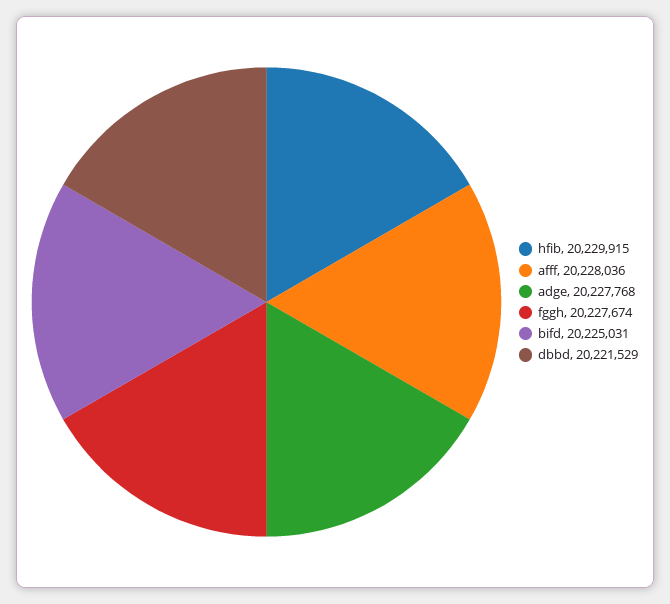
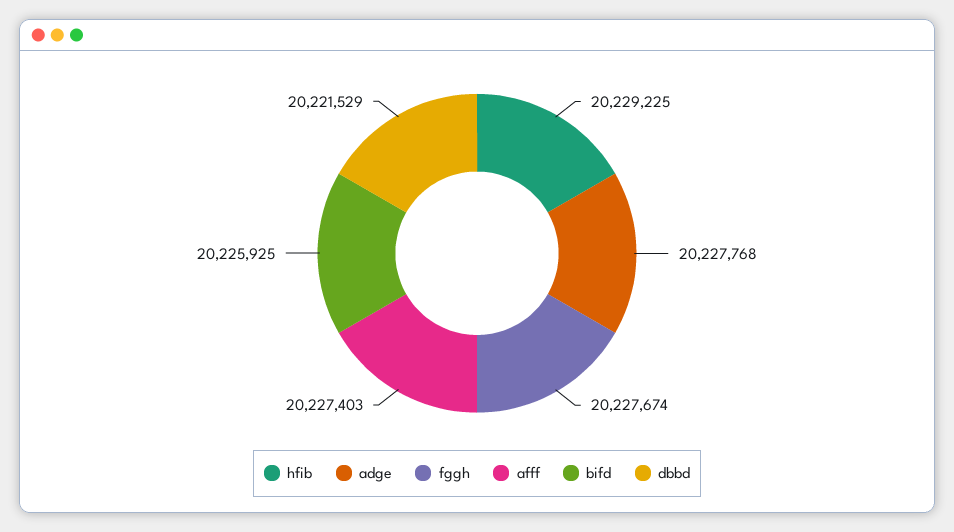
  {
-   "hfib": 20229915,
+   "hfib": 20229225,
-   "afff": 20228036,
+   "afff": 20227403,
    "adge": 20227768,
    "fggh": 20227674,
-   "bifd": 20225031,
+   "bifd": 20225925,
    "dbbd": 20221529
  }

